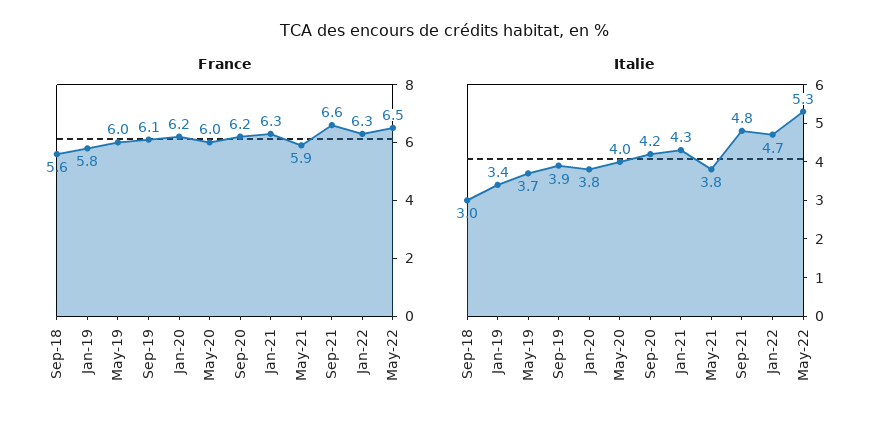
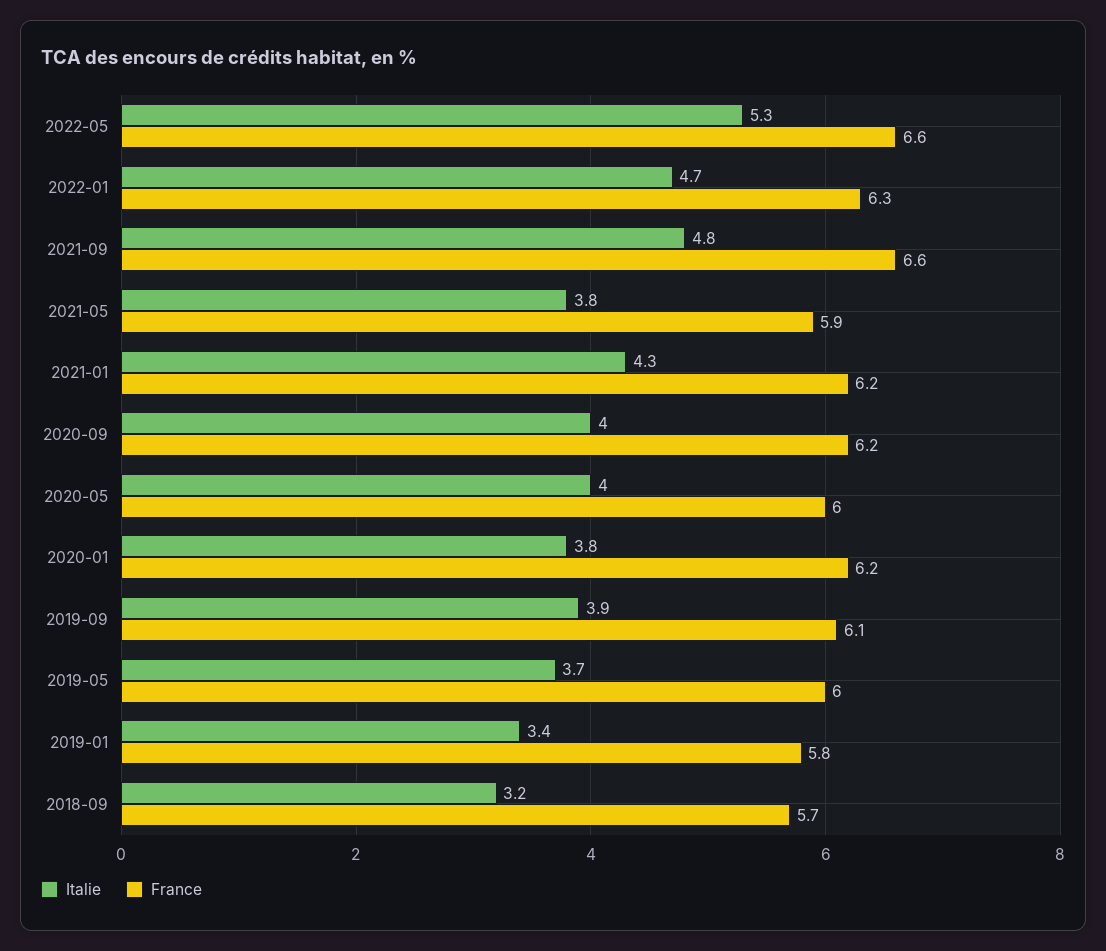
  {
    "France": {
-     "Sep-18": 5.6,
+     "Sep-18": 5.7,
      "Jan-19": 5.8,
      "May-19": 6,
      "Sep-19": 6.1,
      "Jan-20": 6.2,
      "May-20": 6,
      "Sep-20": 6.2,
-     "Jan-21": 6.3,
+     "Jan-21": 6.2,
      "May-21": 5.9,
      "Sep-21": 6.6,
      "Jan-22": 6.3,
-     "May-22": 6.5
+     "May-22": 6.6
    },
    "Italie": {
-     "Sep-18": 3,
+     "Sep-18": 3.2,
      "Jan-19": 3.4,
      "May-19": 3.7,
      "Sep-19": 3.9,
      "Jan-20": 3.8,
      "May-20": 4,
-     "Sep-20": 4.2,
+     "Sep-20": 4,
      "Jan-21": 4.3,
      "May-21": 3.8,
      "Sep-21": 4.8,
      "Jan-22": 4.7,
      "May-22": 5.3
    }
  }

